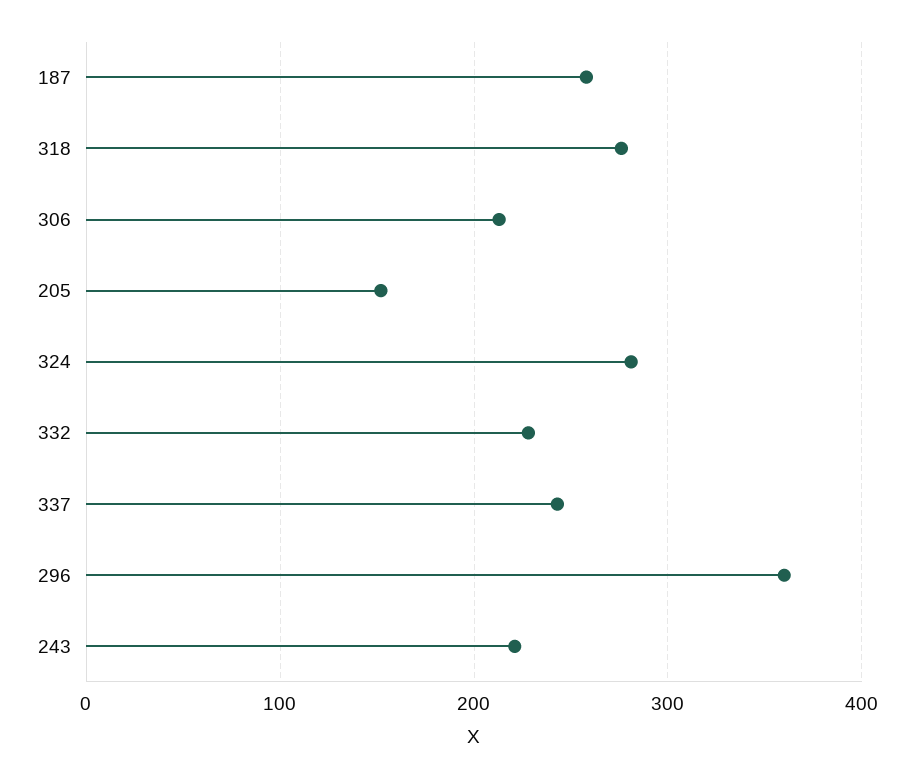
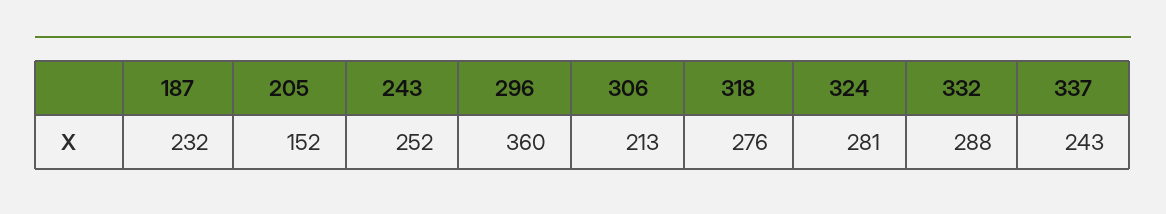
  {
-   "187": 260,
+   "187": 232,
    "318": 276,
    "306": 213,
    "205": 152,
    "324": 281,
-   "332": 230,
+   "332": 288,
    "337": 243,
    "296": 360,
-   "243": 220
+   "243": 252
  }

